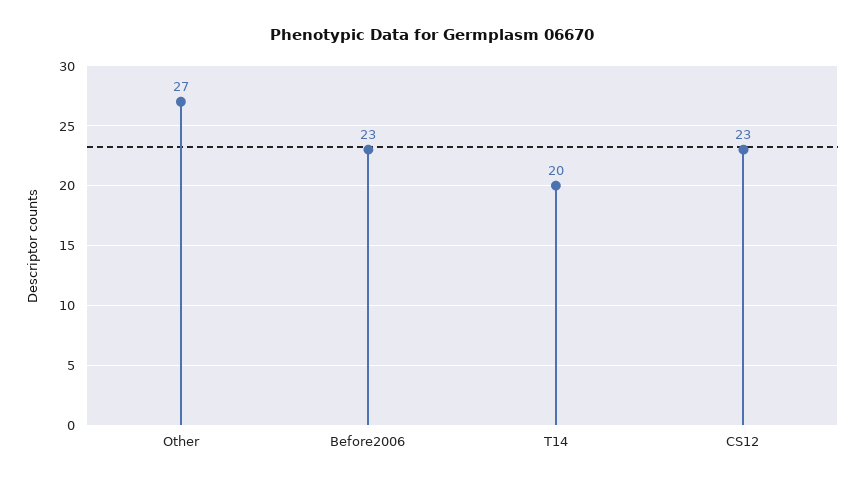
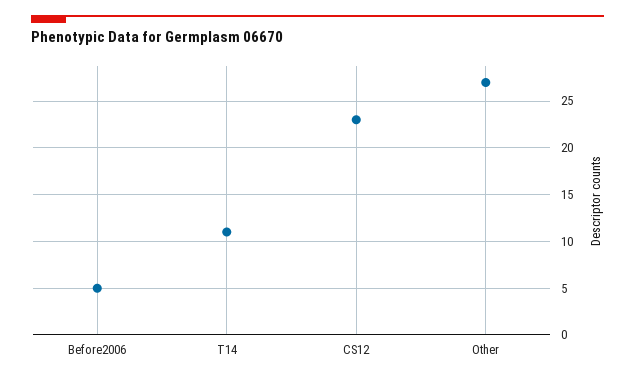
  {
    "Other": 27,
-   "Before2006": 23,
+   "Before2006": 5,
-   "T14": 20,
+   "T14": 11,
    "CS12": 23
  }

